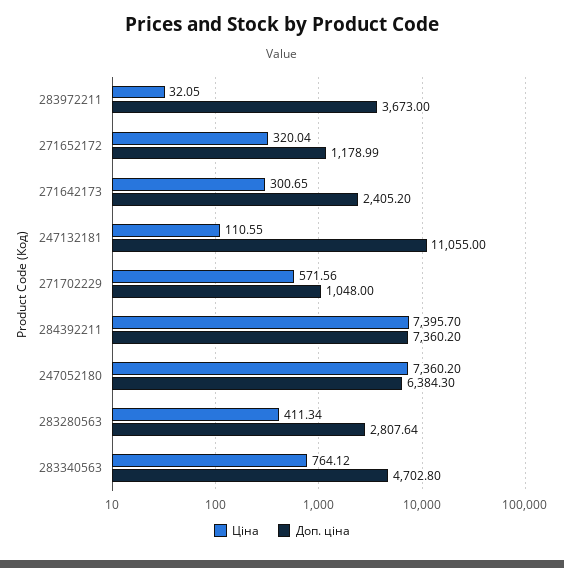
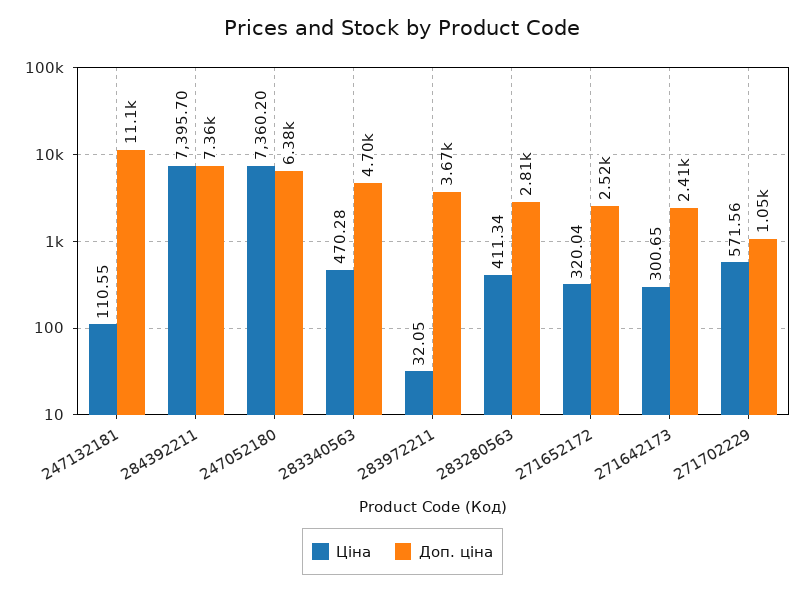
  {
    "Ціна": {
      "283972211": 32.05,
      "271652172": 320.04,
      "271642173": 300.65,
      "247132181": 110.55,
      "271702229": 571.56,
      "284392211": 7395.7,
      "247052180": 7360.2,
      "283280563": 411.34,
-     "283340563": 764.12
+     "283340563": 470.28
    },
    "Доп. ціна": {
      "283972211": 3673,
-     "271652172": 1178.99,
+     "271652172": 2520,
      "271642173": 2405.2,
      "247132181": 11055,
      "271702229": 1048,
      "284392211": 7360.2,
      "247052180": 6384.3,
      "283280563": 2807.64,
      "283340563": 4702.8
    }
  }

